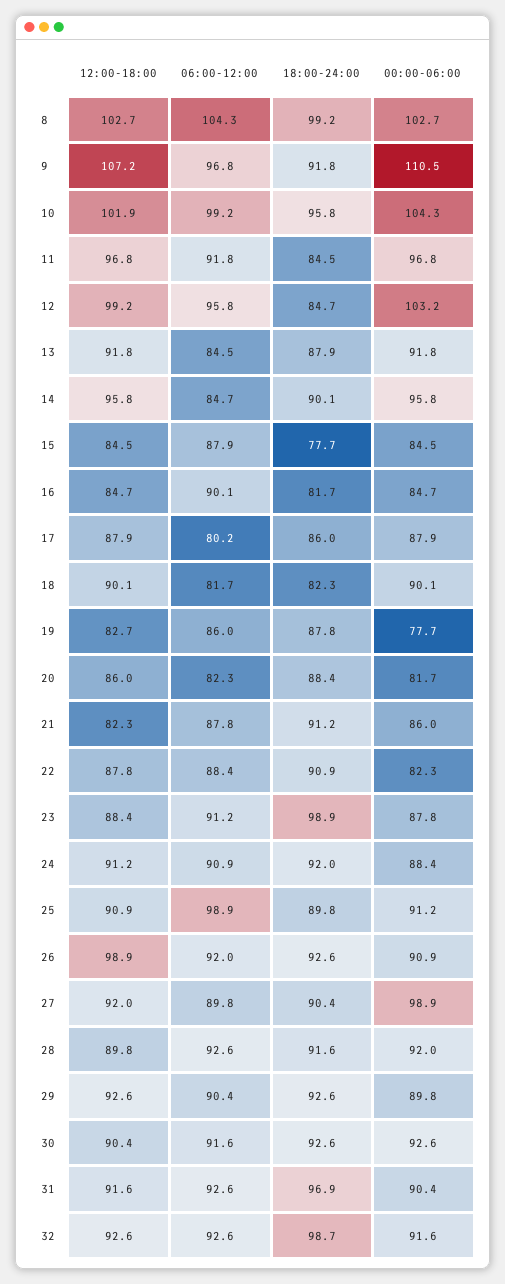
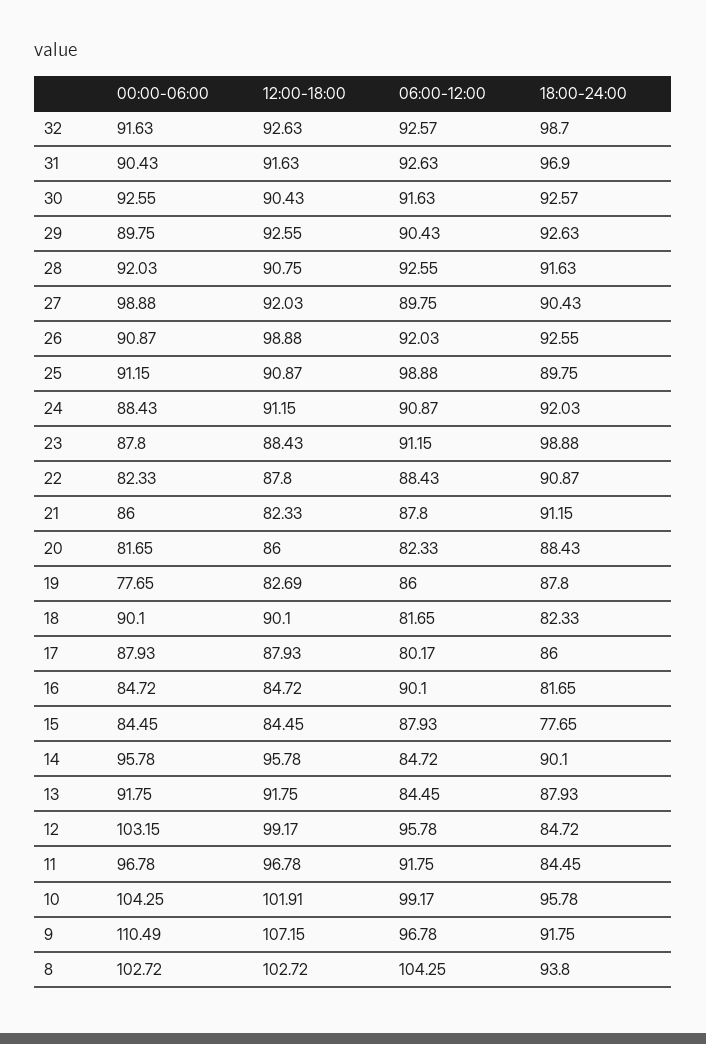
  {
    "12:00-18:00": {
      "8": 102.72,
      "9": 107.15,
      "10": 101.91,
      "11": 96.78,
      "12": 99.17,
      "13": 91.75,
      "14": 95.78,
      "15": 84.45,
      "16": 84.72,
      "17": 87.93,
      "18": 90.1,
      "19": 82.69,
      "20": 86,
      "21": 82.33,
      "22": 87.8,
      "23": 88.43,
      "24": 91.15,
      "25": 90.87,
      "26": 98.88,
      "27": 92.03,
-     "28": 89.8,
+     "28": 90.75,
      "29": 92.55,
      "30": 90.43,
      "31": 91.63,
      "32": 92.63
    },
    "06:00-12:00": {
      "8": 104.25,
      "9": 96.78,
      "10": 99.17,
      "11": 91.75,
      "12": 95.78,
      "13": 84.45,
      "14": 84.72,
      "15": 87.93,
      "16": 90.1,
      "17": 80.17,
      "18": 81.65,
      "19": 86,
      "20": 82.33,
      "21": 87.8,
      "22": 88.43,
      "23": 91.15,
      "24": 90.87,
      "25": 98.88,
      "26": 92.03,
      "27": 89.75,
      "28": 92.55,
      "29": 90.43,
      "30": 91.63,
      "31": 92.63,
      "32": 92.57
    },
    "18:00-24:00": {
-     "8": 99.2,
+     "8": 93.8,
      "9": 91.75,
      "10": 95.78,
      "11": 84.45,
      "12": 84.72,
      "13": 87.93,
      "14": 90.1,
      "15": 77.65,
      "16": 81.65,
      "17": 86,
      "18": 82.33,
      "19": 87.8,
      "20": 88.43,
      "21": 91.15,
      "22": 90.87,
      "23": 98.88,
      "24": 92.03,
      "25": 89.75,
      "26": 92.55,
      "27": 90.43,
      "28": 91.63,
      "29": 92.63,
      "30": 92.57,
      "31": 96.9,
      "32": 98.7
    },
    "00:00-06:00": {
      "8": 102.72,
      "9": 110.49,
      "10": 104.25,
      "11": 96.78,
      "12": 103.15,
      "13": 91.75,
      "14": 95.78,
      "15": 84.45,
      "16": 84.72,
      "17": 87.93,
      "18": 90.1,
      "19": 77.65,
      "20": 81.65,
      "21": 86,
      "22": 82.33,
      "23": 87.8,
      "24": 88.43,
      "25": 91.15,
      "26": 90.87,
      "27": 98.88,
      "28": 92.03,
      "29": 89.75,
      "30": 92.55,
      "31": 90.43,
      "32": 91.63
    }
  }

